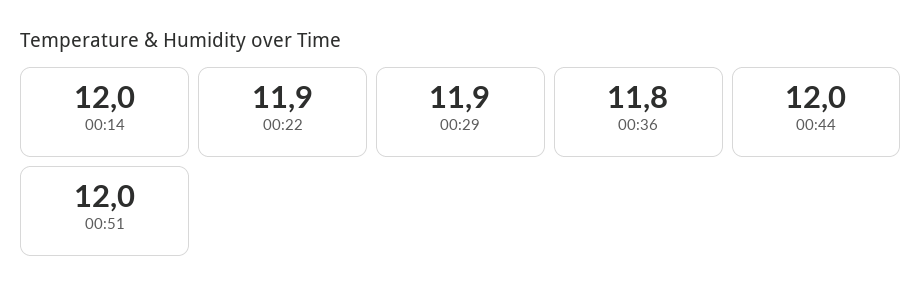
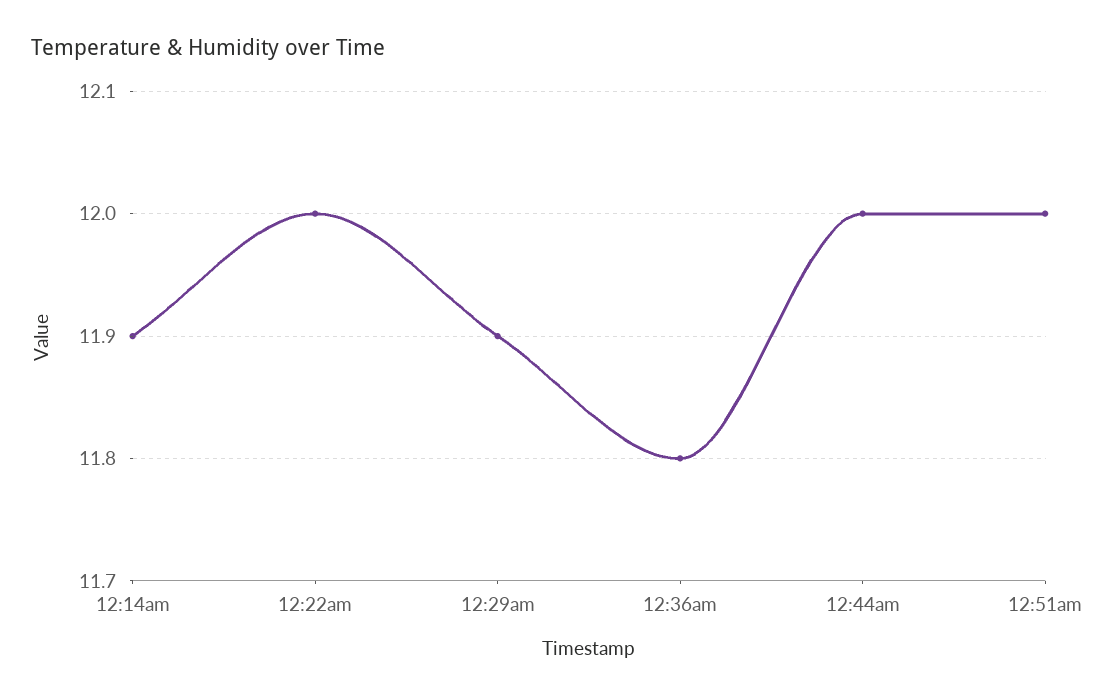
  {
-   "00:14": 12,
+   "00:14": 11.9,
-   "00:22": 11.9,
+   "00:22": 12,
    "00:29": 11.9,
    "00:36": 11.8,
    "00:44": 12,
    "00:51": 12
  }

